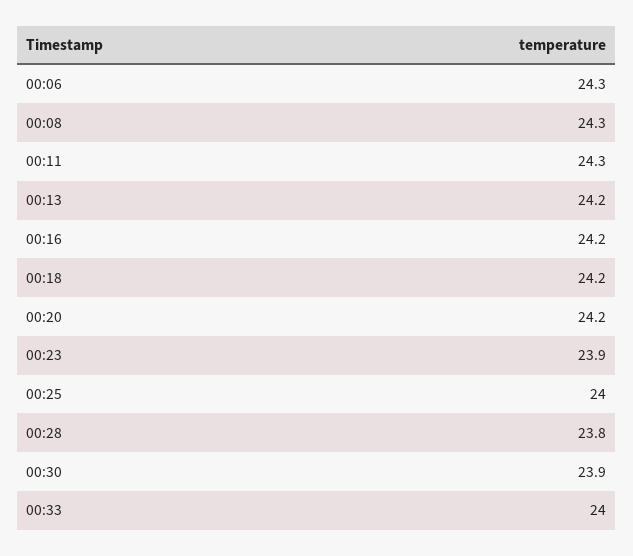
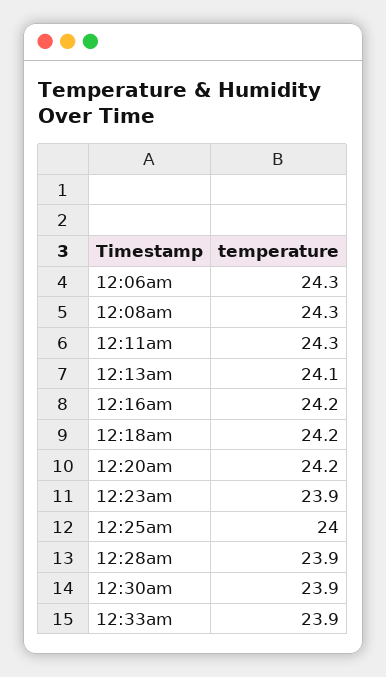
  {
    "00:06": 24.3,
    "00:08": 24.3,
    "00:11": 24.3,
-   "00:13": 24.2,
+   "00:13": 24.1,
    "00:16": 24.2,
    "00:18": 24.2,
    "00:20": 24.2,
    "00:23": 23.9,
    "00:25": 24,
-   "00:28": 23.8,
+   "00:28": 23.9,
    "00:30": 23.9,
-   "00:33": 24
+   "00:33": 23.9
  }

